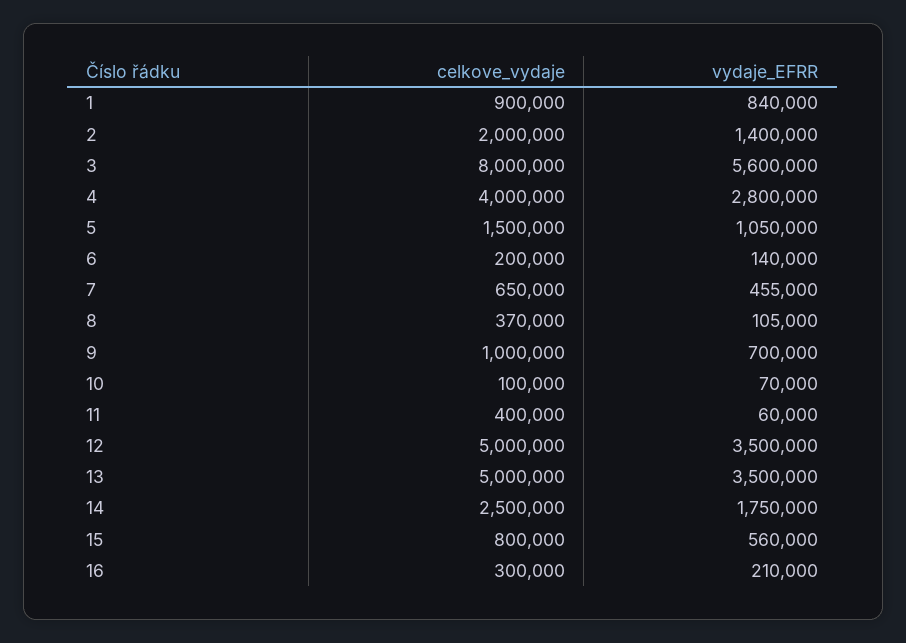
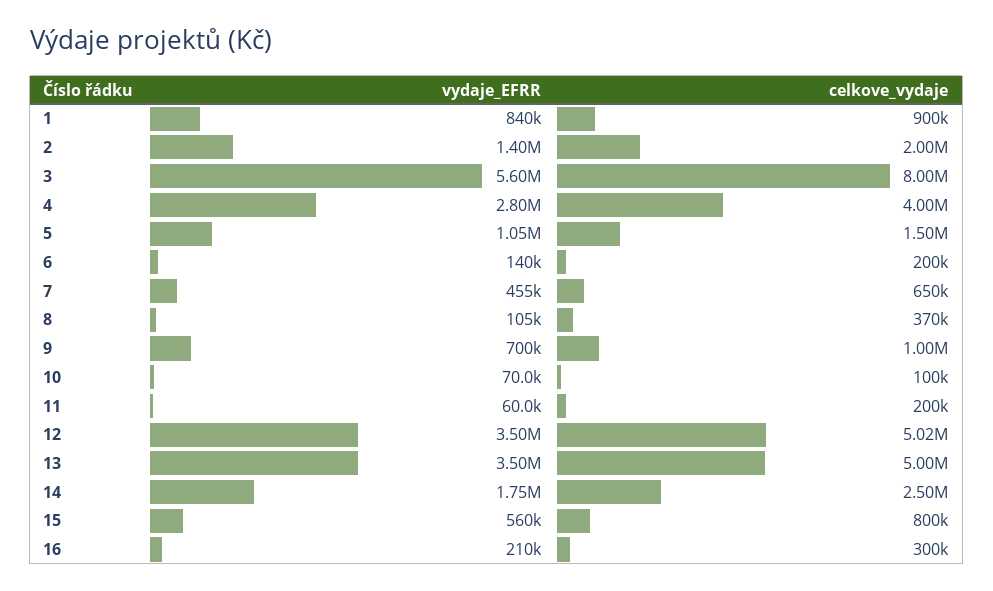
  {
    "celkove_vydaje": {
      "1": 900000,
      "2": 2000000,
      "3": 8000000,
      "4": 4000000,
      "5": 1500000,
      "6": 200000,
      "7": 650000,
      "8": 370000,
      "9": 1000000,
      "10": 100000,
-     "11": 400000,
+     "11": 200000,
-     "12": 5000000,
+     "12": 5020000,
      "13": 5000000,
      "14": 2500000,
      "15": 800000,
      "16": 300000
    },
    "vydaje_EFRR": {
      "1": 840000,
      "2": 1400000,
      "3": 5600000,
      "4": 2800000,
      "5": 1050000,
      "6": 140000,
      "7": 455000,
      "8": 105000,
      "9": 700000,
      "10": 70000,
      "11": 60000,
      "12": 3500000,
      "13": 3500000,
      "14": 1750000,
      "15": 560000,
      "16": 210000
    }
  }

